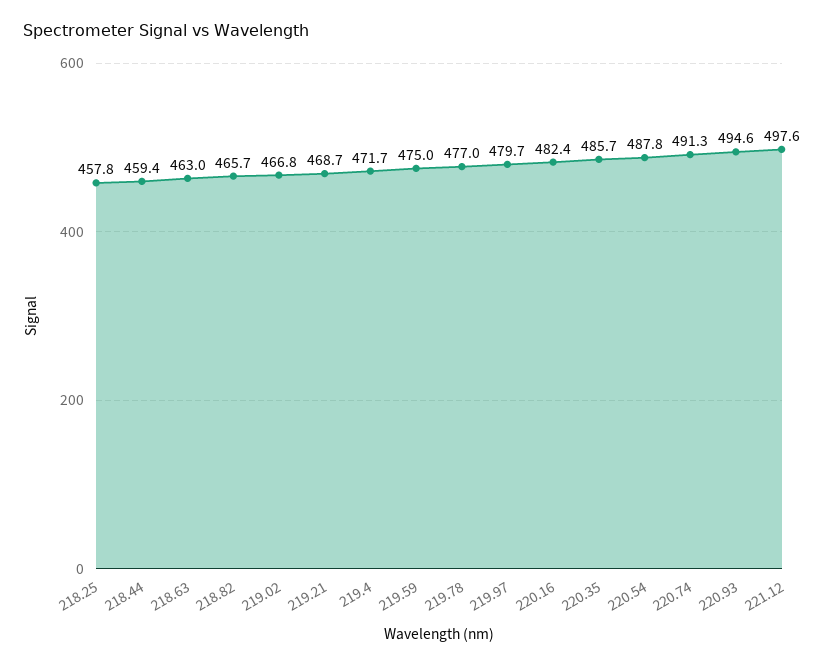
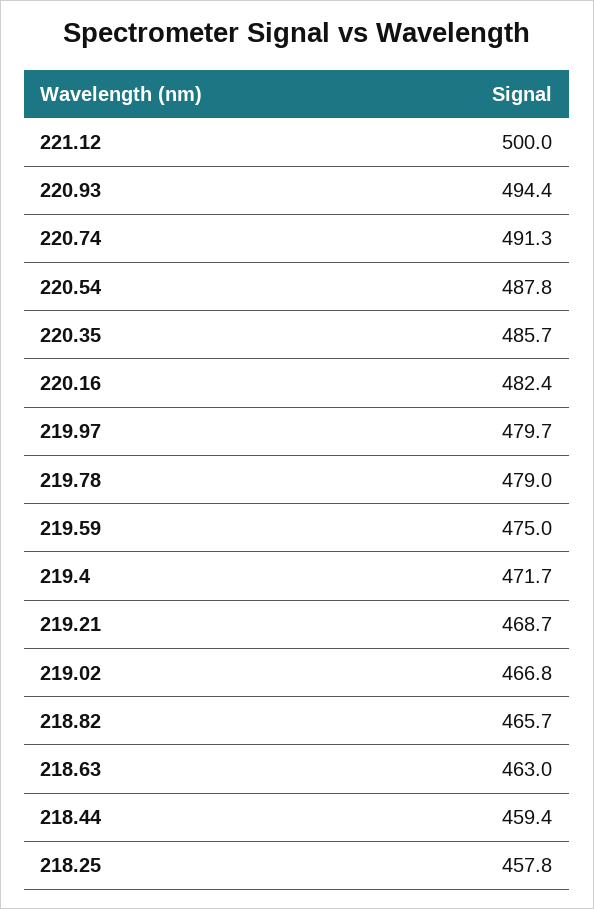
  {
    "218.25": 457.8,
    "218.44": 459.4,
    "218.63": 463,
    "218.82": 465.7,
    "219.02": 466.8,
    "219.21": 468.7,
    "219.4": 471.7,
    "219.59": 475,
-   "219.78": 477,
+   "219.78": 479,
    "219.97": 479.7,
    "220.16": 482.4,
    "220.35": 485.7,
    "220.54": 487.8,
    "220.74": 491.3,
-   "220.93": 494.6,
+   "220.93": 494.4,
-   "221.12": 497.6
+   "221.12": 500
  }

